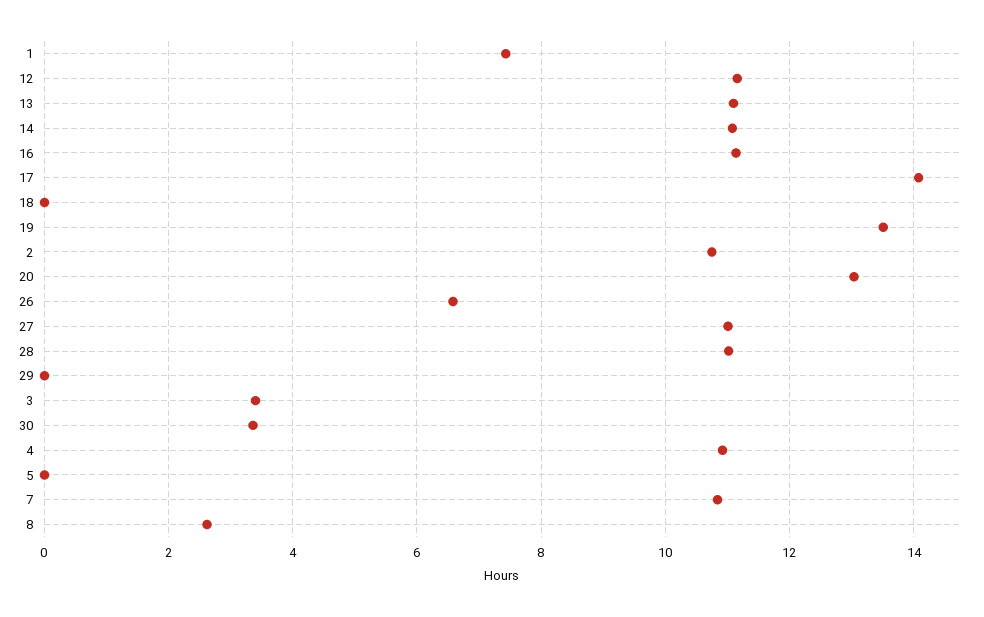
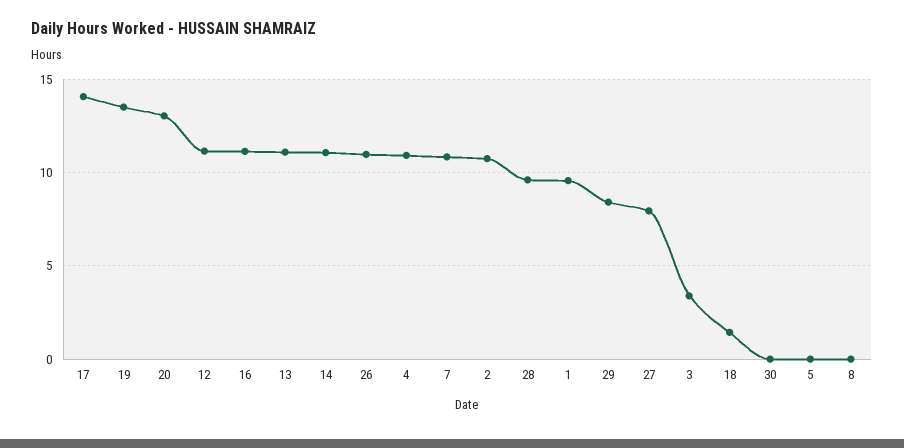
  {
-   "1": 7.4,
+   "1": 9.5,
    "12": 11.2,
    "13": 11.2,
    "14": 11,
    "16": 11.2,
    "17": 14,
-   "18": 0,
+   "18": 1.5,
    "19": 13.6,
    "2": 10.8,
    "20": 13,
-   "26": 6.6,
+   "26": 11,
-   "27": 11,
+   "27": 8,
-   "28": 11,
+   "28": 9.5,
-   "29": 0,
+   "29": 8.5,
    "3": 3.4,
-   "30": 3.4,
+   "30": 0,
    "4": 11,
    "5": 0,
    "7": 10.8,
-   "8": 2.6
+   "8": 0
  }

